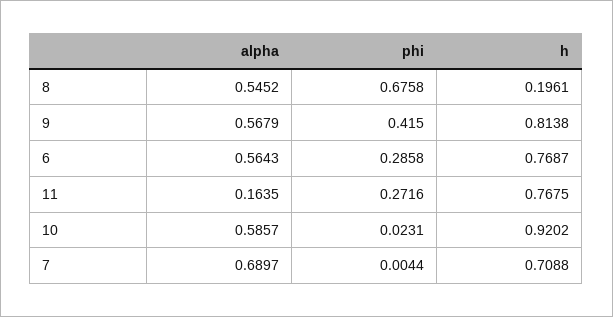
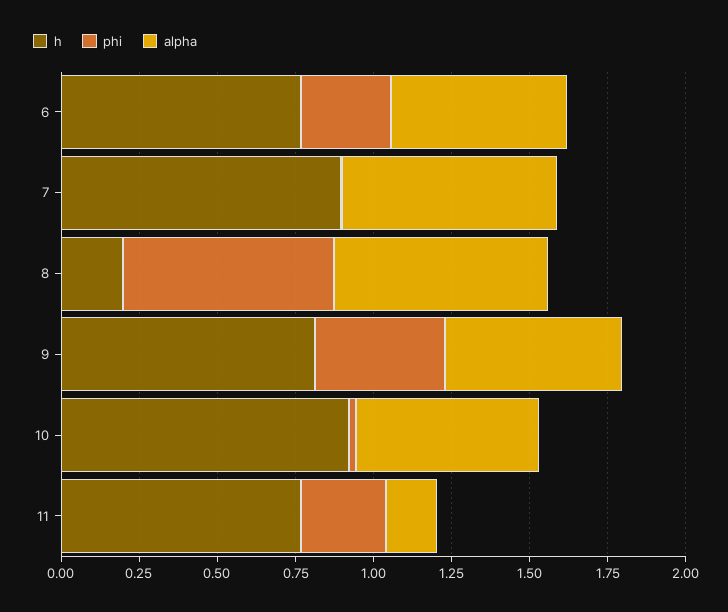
  {
    "alpha": {
-     "8": 0.5452,
+     "8": 0.7,
      "9": 0.5679,
      "6": 0.5643,
      "11": 0.1635,
      "10": 0.5857,
      "7": 0.6897
    },
    "phi": {
      "8": 0.6758,
      "9": 0.415,
      "6": 0.2858,
      "11": 0.2716,
      "10": 0.0231,
      "7": 0.0044
    },
    "h": {
      "8": 0.1961,
      "9": 0.8138,
      "6": 0.7687,
      "11": 0.7675,
      "10": 0.9202,
-     "7": 0.7088
+     "7": 0.9
    }
  }

